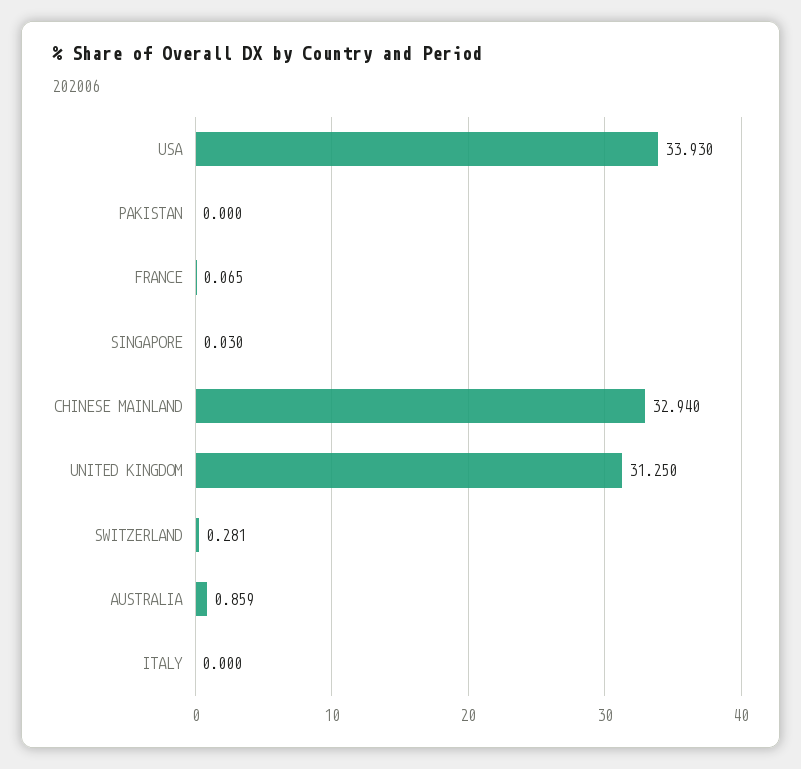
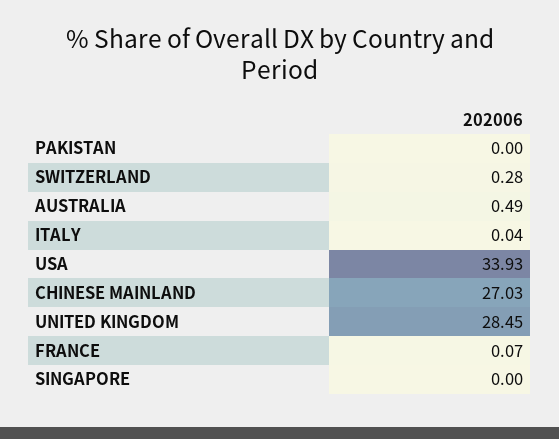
  {
    "USA": 33.93,
    "PAKISTAN": 0,
    "FRANCE": 0.065,
-   "SINGAPORE": 0.03,
+   "SINGAPORE": 0,
-   "CHINESE MAINLAND": 32.94,
+   "CHINESE MAINLAND": 27.03,
-   "UNITED KINGDOM": 31.25,
+   "UNITED KINGDOM": 28.45,
    "SWITZERLAND": 0.281,
-   "AUSTRALIA": 0.859,
+   "AUSTRALIA": 0.49,
-   "ITALY": 0
+   "ITALY": 0.04
  }

